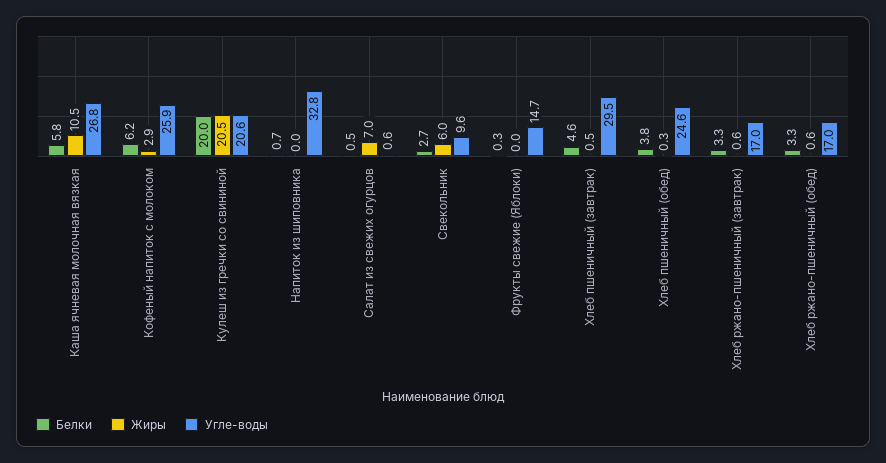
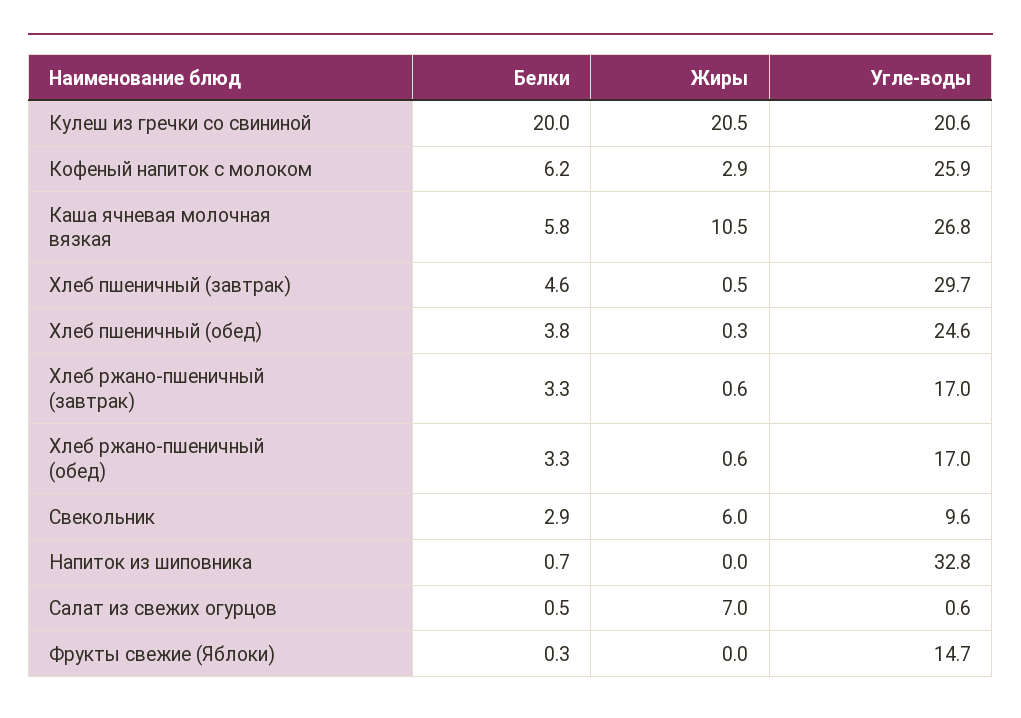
  {
    "Белки": {
      "Каша ячневая молочная вязкая": 5.8,
      "Кофеный напиток с молоком": 6.2,
      "Кулеш из гречки со свининой": 20,
      "Напиток из шиповника": 0.7,
      "Салат из свежих огурцов": 0.5,
-     "Свекольник": 2.7,
+     "Свекольник": 2.9,
      "Фрукты свежие (Яблоки)": 0.3,
      "Хлеб пшеничный (завтрак)": 4.6,
      "Хлеб пшеничный (обед)": 3.8,
      "Хлеб ржано-пшеничный (завтрак)": 3.3,
      "Хлеб ржано-пшеничный (обед)": 3.3
    },
    "Жиры": {
      "Каша ячневая молочная вязкая": 10.5,
      "Кофеный напиток с молоком": 2.9,
      "Кулеш из гречки со свининой": 20.5,
      "Напиток из шиповника": 0,
      "Салат из свежих огурцов": 7,
      "Свекольник": 6,
      "Фрукты свежие (Яблоки)": 0,
      "Хлеб пшеничный (завтрак)": 0.5,
      "Хлеб пшеничный (обед)": 0.3,
      "Хлеб ржано-пшеничный (завтрак)": 0.6,
      "Хлеб ржано-пшеничный (обед)": 0.6
    },
    "Угле-воды": {
      "Каша ячневая молочная вязкая": 26.8,
      "Кофеный напиток с молоком": 25.9,
      "Кулеш из гречки со свининой": 20.6,
      "Напиток из шиповника": 32.8,
      "Салат из свежих огурцов": 0.6,
      "Свекольник": 9.6,
      "Фрукты свежие (Яблоки)": 14.7,
-     "Хлеб пшеничный (завтрак)": 29.5,
+     "Хлеб пшеничный (завтрак)": 29.7,
      "Хлеб пшеничный (обед)": 24.6,
      "Хлеб ржано-пшеничный (завтрак)": 17,
      "Хлеб ржано-пшеничный (обед)": 17
    }
  }

